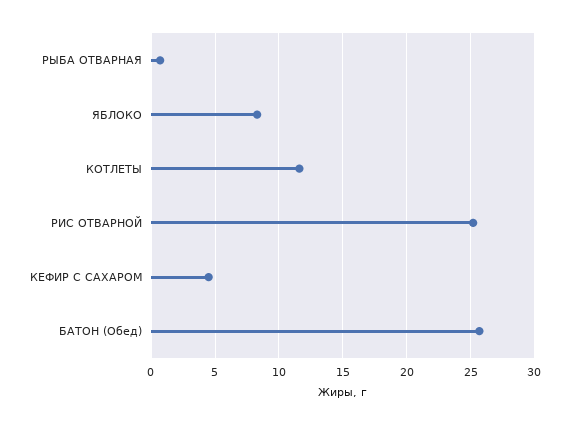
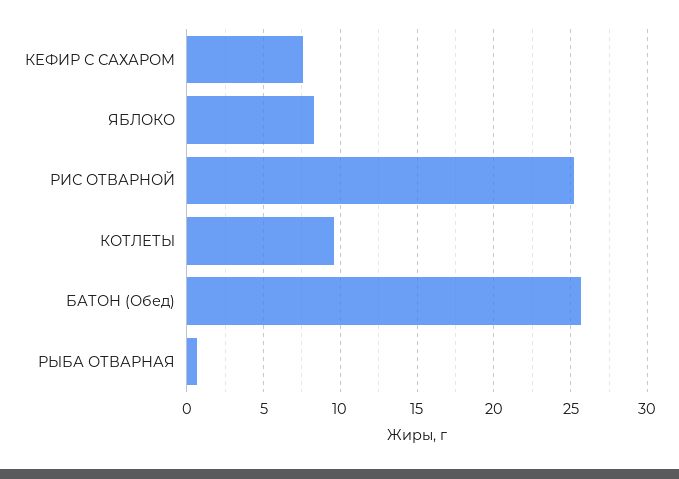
  {
    "РЫБА ОТВАРНАЯ": 0.5,
    "ЯБЛОКО": 8.5,
-   "КОТЛЕТЫ": 11.5,
+   "КОТЛЕТЫ": 9.5,
    "РИС ОТВАРНОЙ": 25,
-   "КЕФИР С САХАРОМ": 4.5,
+   "КЕФИР С САХАРОМ": 7.5,
    "БАТОН (Обед)": 25.5
  }

